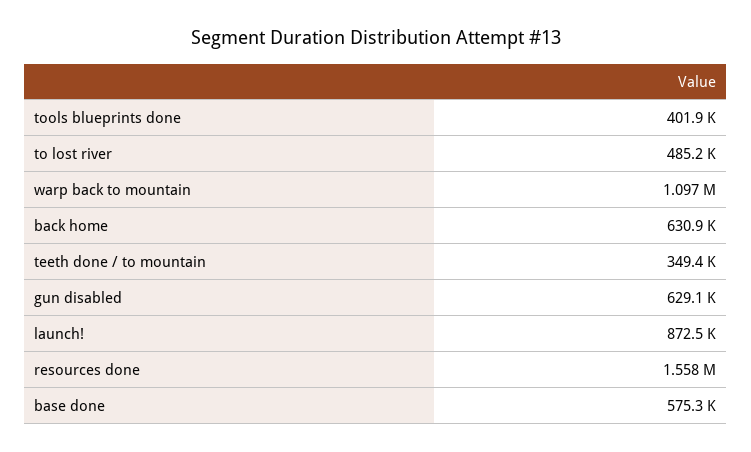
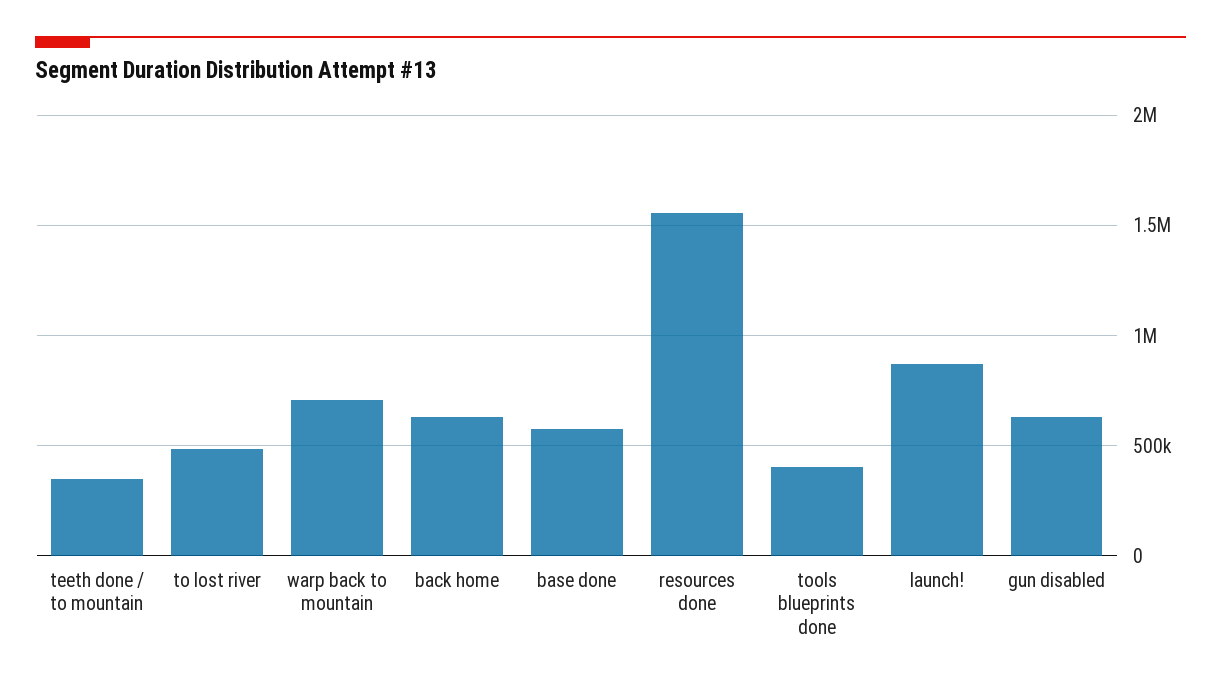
  {
    "tools blueprints done": 401900,
    "to lost river": 485200,
-   "warp back to mountain": 1097000,
+   "warp back to mountain": 700000,
    "back home": 630900,
    "teeth done / to mountain": 349400,
    "gun disabled": 629100,
    "launch!": 872500,
    "resources done": 1558000,
    "base done": 575300
  }

